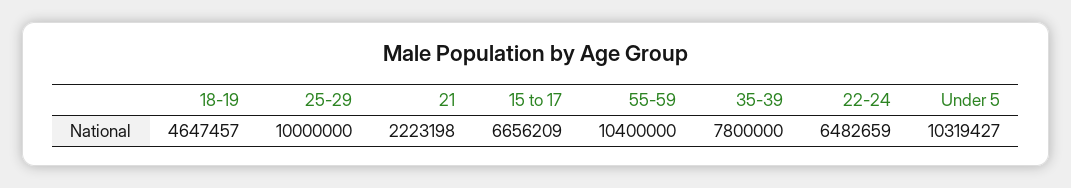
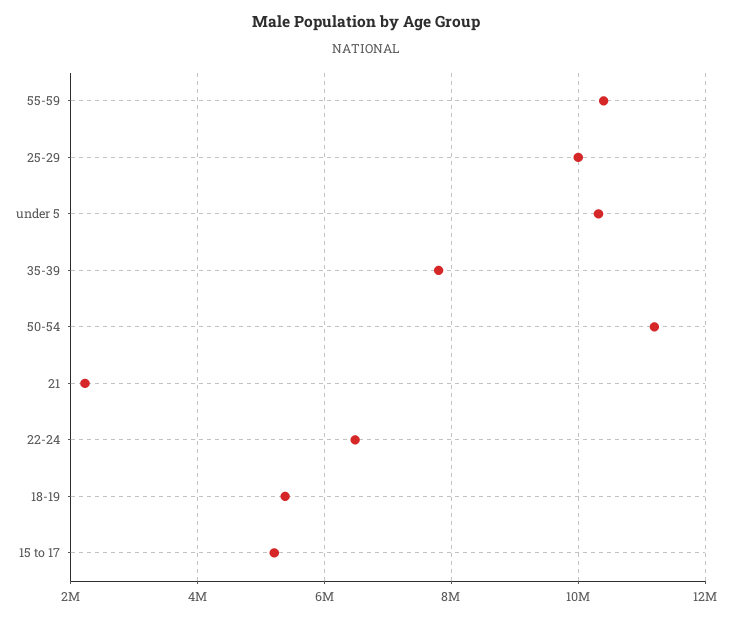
  {
-   "18-19": 4647457,
+   "18-19": 5400000,
    "25-29": 10000000,
    "21": 2223198,
-   "15 to 17": 6656209,
+   "15 to 17": 5200000,
    "55-59": 10400000,
    "35-39": 7800000,
    "22-24": 6482659,
-   "Under 5": 10319427
+   "Under 5": 10319427,
+   "50-54": 11200000
  }

